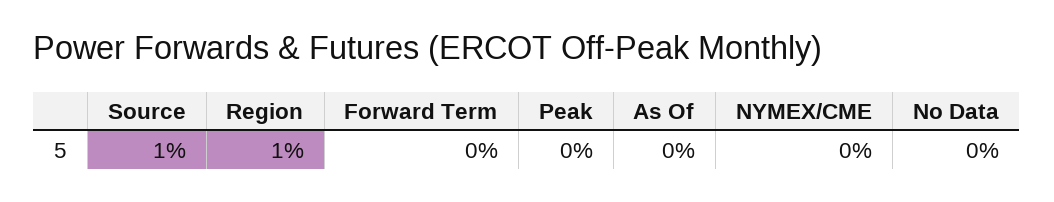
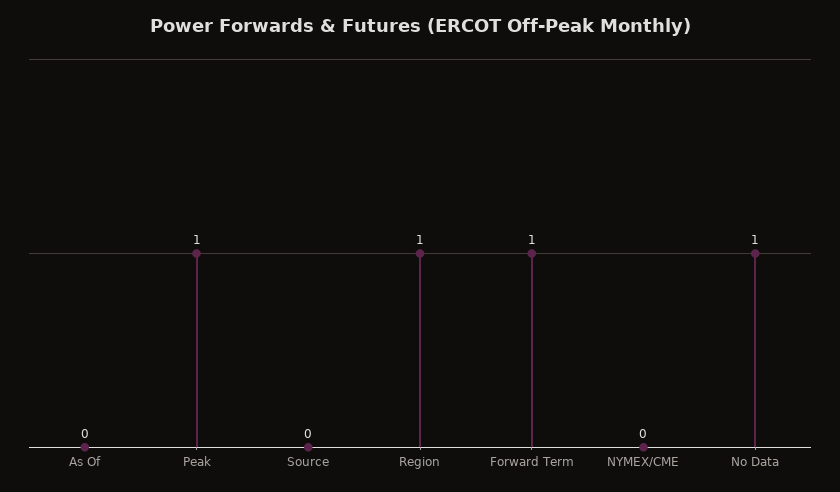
  {
-   "Source": 1,
+   "Source": 0,
    "Region": 1,
-   "Forward Term": 0,
+   "Forward Term": 1,
-   "Peak": 0,
+   "Peak": 1,
    "As Of": 0,
    "NYMEX/CME": 0,
-   "No Data": 0
+   "No Data": 1
  }

